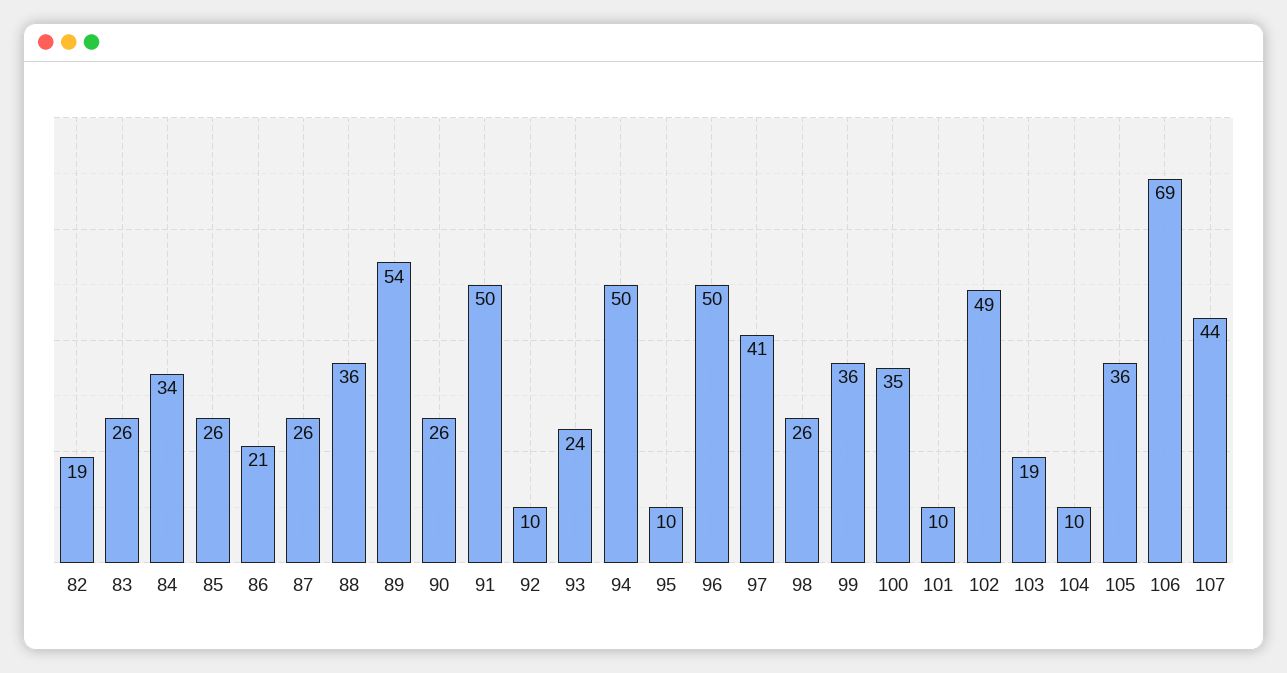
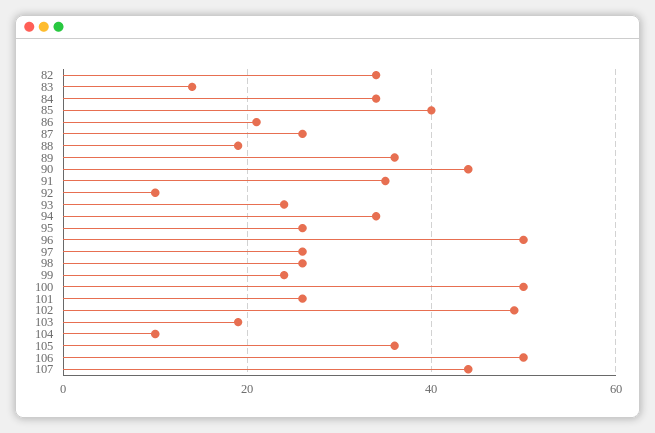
  {
-   "82": 19,
+   "82": 35,
-   "83": 26,
+   "83": 15,
    "84": 34,
-   "85": 26,
+   "85": 40,
    "86": 21,
    "87": 26,
-   "88": 36,
+   "88": 20,
-   "89": 54,
+   "89": 35,
-   "90": 26,
+   "90": 45,
-   "91": 50,
+   "91": 35,
    "92": 10,
    "93": 24,
-   "94": 50,
+   "94": 35,
-   "95": 10,
+   "95": 25,
    "96": 50,
-   "97": 41,
+   "97": 25,
    "98": 26,
-   "99": 36,
+   "99": 25,
-   "100": 35,
+   "100": 50,
-   "101": 10,
+   "101": 25,
    "102": 49,
    "103": 19,
    "104": 10,
    "105": 36,
-   "106": 69,
+   "106": 50,
    "107": 44
  }

